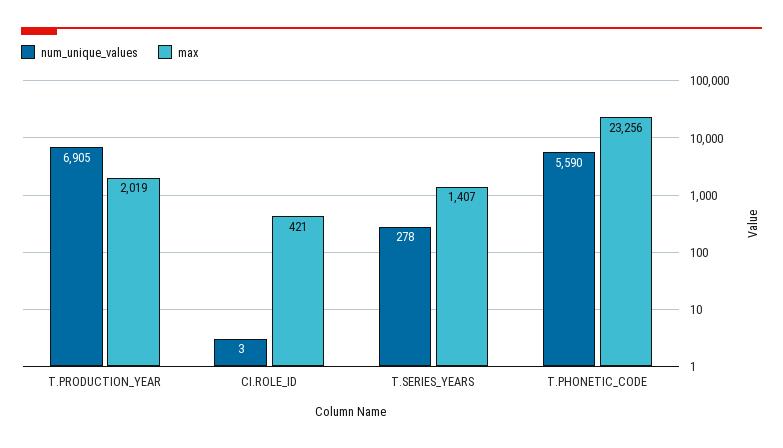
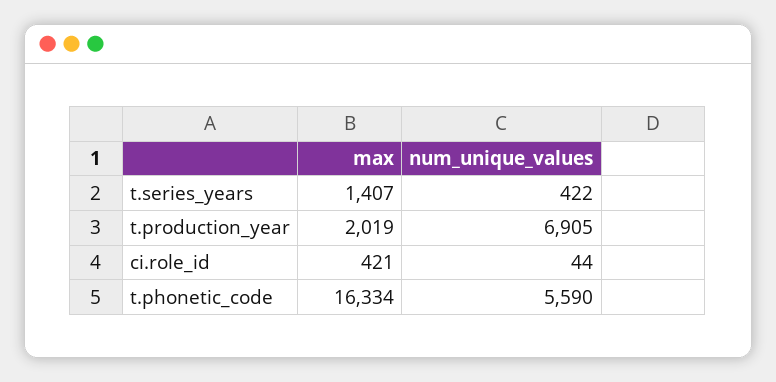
  {
    "num_unique_values": {
      "T.PRODUCTION_YEAR": 6905,
-     "CI.ROLE_ID": 3,
+     "CI.ROLE_ID": 44,
-     "T.SERIES_YEARS": 278,
+     "T.SERIES_YEARS": 422,
      "T.PHONETIC_CODE": 5590
    },
    "max": {
      "T.PRODUCTION_YEAR": 2019,
      "CI.ROLE_ID": 421,
      "T.SERIES_YEARS": 1407,
-     "T.PHONETIC_CODE": 23256
+     "T.PHONETIC_CODE": 16334
    }
  }

